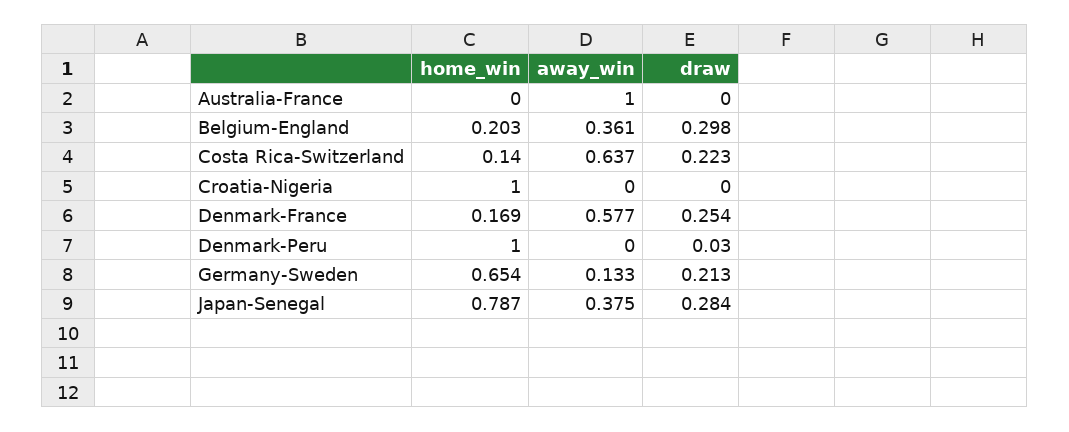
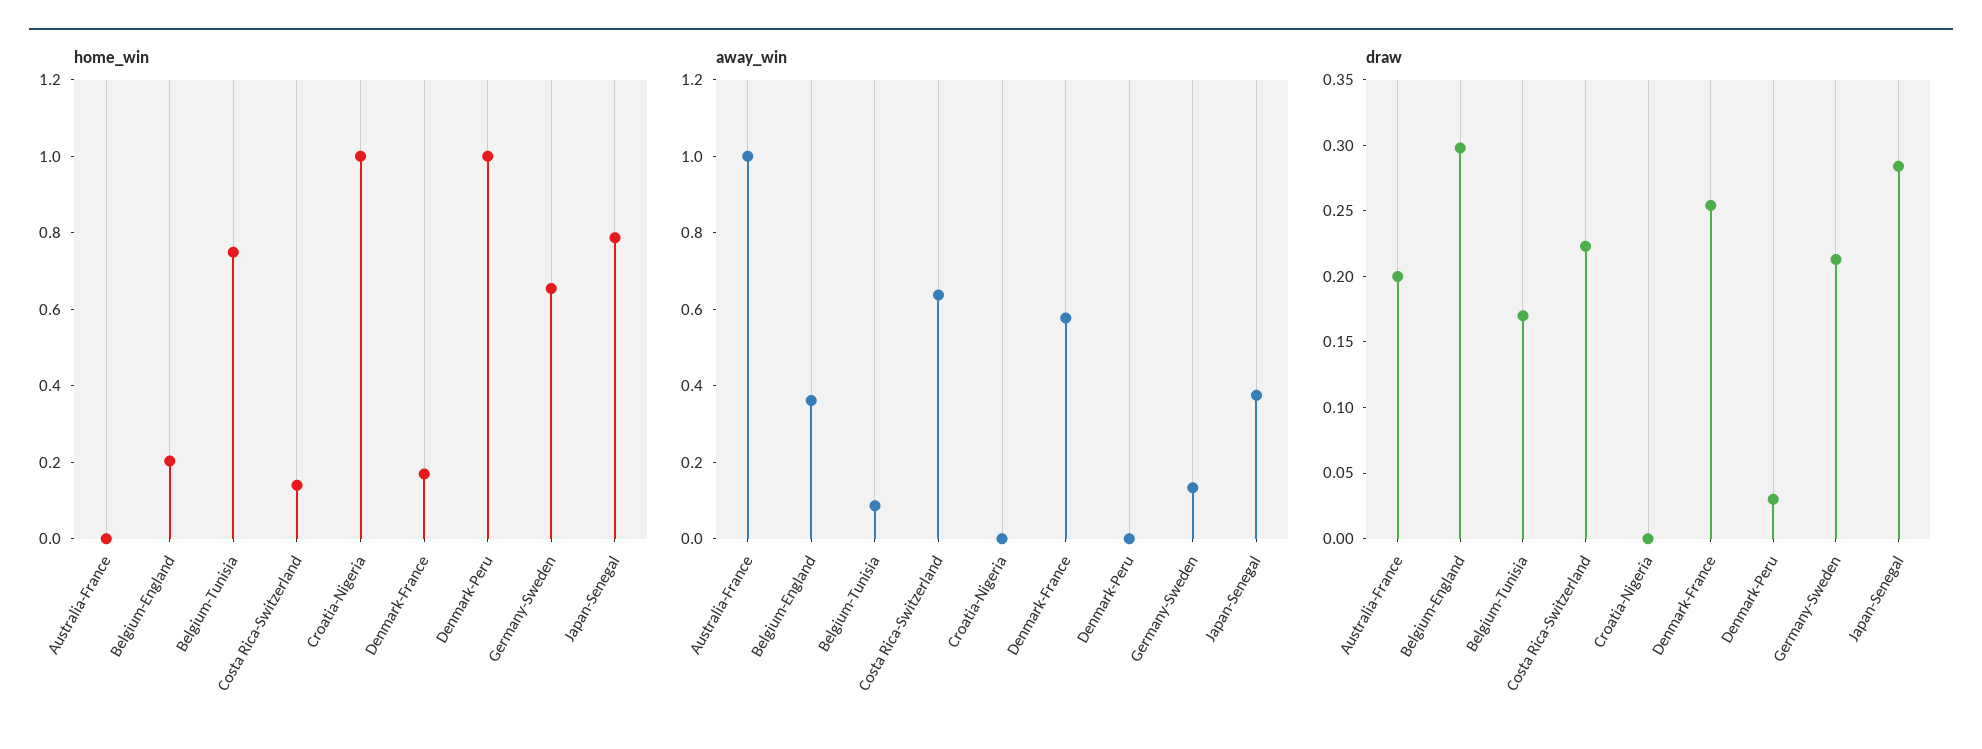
  {
    "home_win": {
      "Australia-France": 0,
      "Belgium-England": 0.203,
      "Costa Rica-Switzerland": 0.14,
      "Croatia-Nigeria": 1,
      "Denmark-France": 0.169,
      "Denmark-Peru": 1,
      "Germany-Sweden": 0.654,
-     "Japan-Senegal": 0.787
+     "Japan-Senegal": 0.787,
+     "Belgium-Tunisia": 0.75
    },
    "away_win": {
      "Australia-France": 1,
      "Belgium-England": 0.361,
      "Costa Rica-Switzerland": 0.637,
      "Croatia-Nigeria": 0,
      "Denmark-France": 0.577,
      "Denmark-Peru": 0,
      "Germany-Sweden": 0.133,
-     "Japan-Senegal": 0.375
+     "Japan-Senegal": 0.375,
+     "Belgium-Tunisia": 0.1
    },
    "draw": {
-     "Australia-France": 0,
+     "Australia-France": 0.2,
      "Belgium-England": 0.298,
      "Costa Rica-Switzerland": 0.223,
      "Croatia-Nigeria": 0,
      "Denmark-France": 0.254,
      "Denmark-Peru": 0.03,
      "Germany-Sweden": 0.213,
-     "Japan-Senegal": 0.284
+     "Japan-Senegal": 0.284,
+     "Belgium-Tunisia": 0.17
    }
  }

